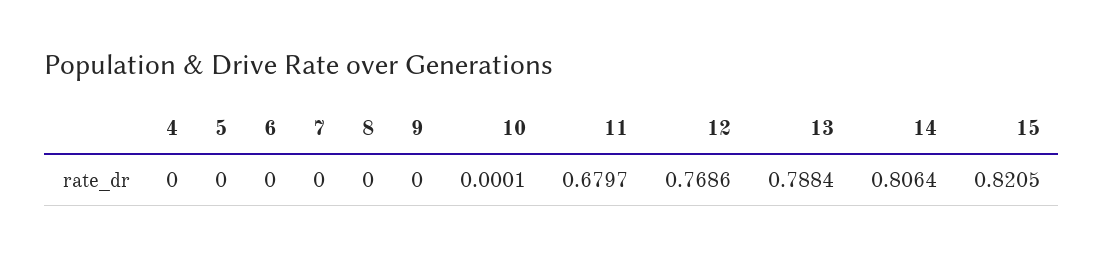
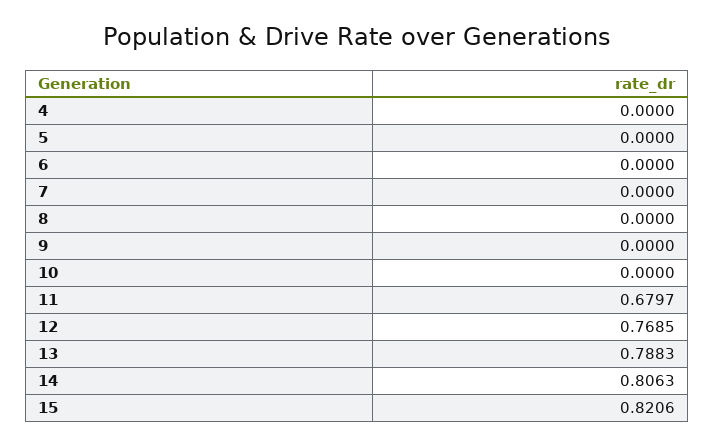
  {
    "4": 0,
    "5": 0,
    "6": 0,
    "7": 0,
    "8": 0,
    "9": 0,
-   "10": 0.0001,
+   "10": 0,
    "11": 0.6797,
-   "12": 0.7686,
+   "12": 0.7685,
-   "13": 0.7884,
+   "13": 0.7883,
-   "14": 0.8064,
+   "14": 0.8063,
-   "15": 0.8205
+   "15": 0.8206
  }

